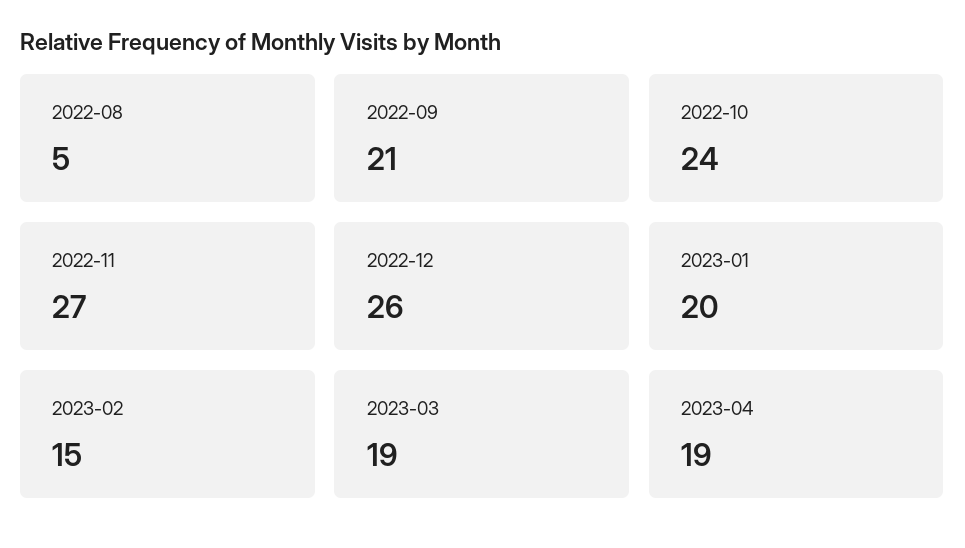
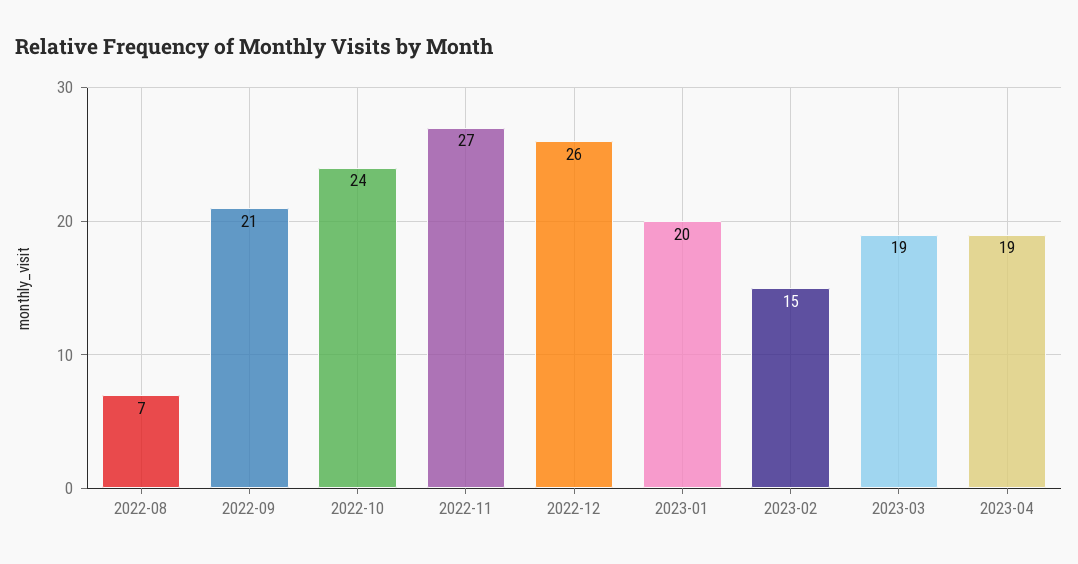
  {
-   "2022-08": 5,
+   "2022-08": 7,
    "2022-09": 21,
    "2022-10": 24,
    "2022-11": 27,
    "2022-12": 26,
    "2023-01": 20,
    "2023-02": 15,
    "2023-03": 19,
    "2023-04": 19
  }

